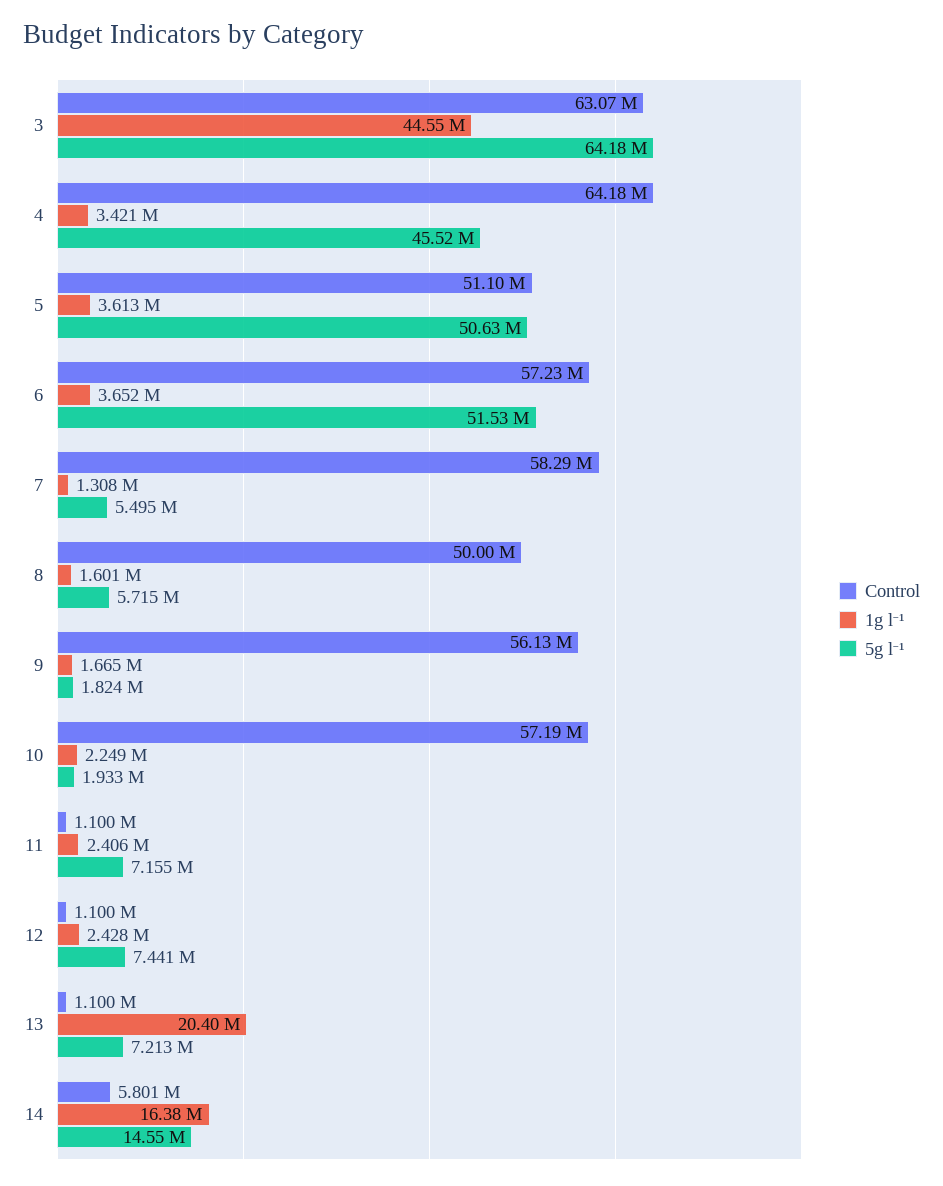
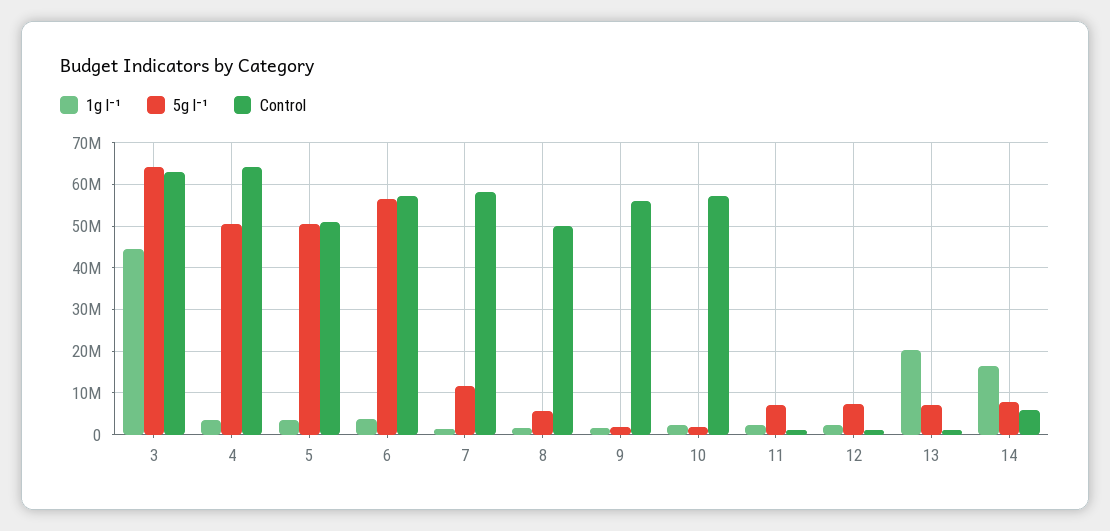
  {
    "Control": {
      "3": 63070000,
      "4": 64180000,
      "5": 51100000,
      "6": 57230000,
      "7": 58290000,
      "8": 50000000,
      "9": 56130000,
      "10": 57190000,
      "11": 1100000,
      "12": 1100000,
      "13": 1100000,
      "14": 5801000
    },
    "1g l⁻¹": {
      "3": 44550000,
      "4": 3421000,
      "5": 3613000,
      "6": 3652000,
      "7": 1308000,
      "8": 1601000,
      "9": 1665000,
      "10": 2249000,
      "11": 2406000,
      "12": 2428000,
      "13": 20400000,
      "14": 16380000
    },
    "5g l⁻¹": {
      "3": 64180000,
-     "4": 45520000,
+     "4": 50000000,
      "5": 50630000,
-     "6": 51530000,
+     "6": 56000000,
-     "7": 5495000,
+     "7": 12000000,
      "8": 5715000,
      "9": 1824000,
      "10": 1933000,
      "11": 7155000,
      "12": 7441000,
      "13": 7213000,
-     "14": 14550000
+     "14": 8000000
    }
  }

